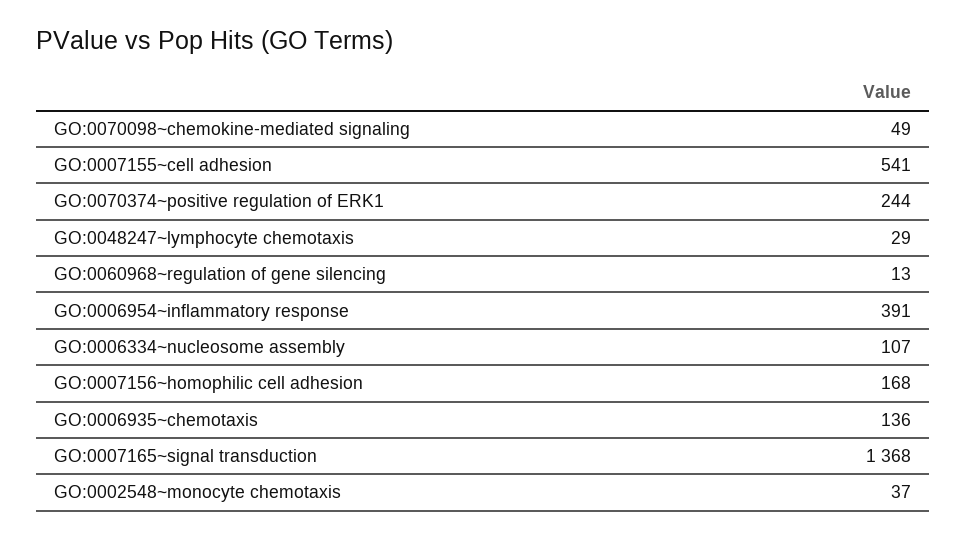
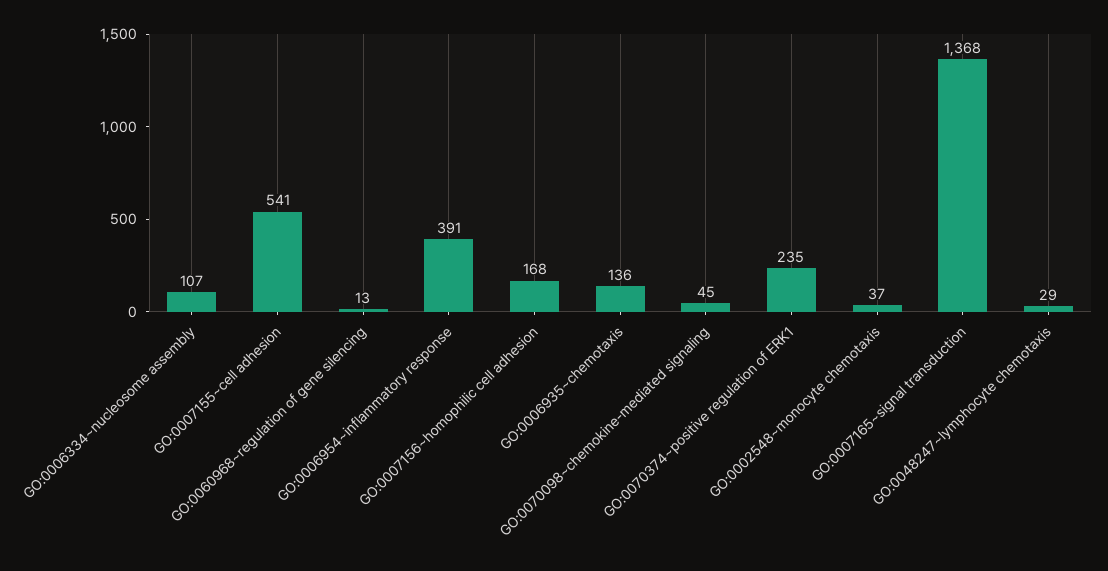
  {
-   "GO:0070098~chemokine-mediated signaling": 49,
+   "GO:0070098~chemokine-mediated signaling": 45,
    "GO:0007155~cell adhesion": 541,
-   "GO:0070374~positive regulation of ERK1": 244,
+   "GO:0070374~positive regulation of ERK1": 235,
    "GO:0048247~lymphocyte chemotaxis": 29,
    "GO:0060968~regulation of gene silencing": 13,
    "GO:0006954~inflammatory response": 391,
    "GO:0006334~nucleosome assembly": 107,
    "GO:0007156~homophilic cell adhesion": 168,
    "GO:0006935~chemotaxis": 136,
    "GO:0007165~signal transduction": 1368,
    "GO:0002548~monocyte chemotaxis": 37
  }

